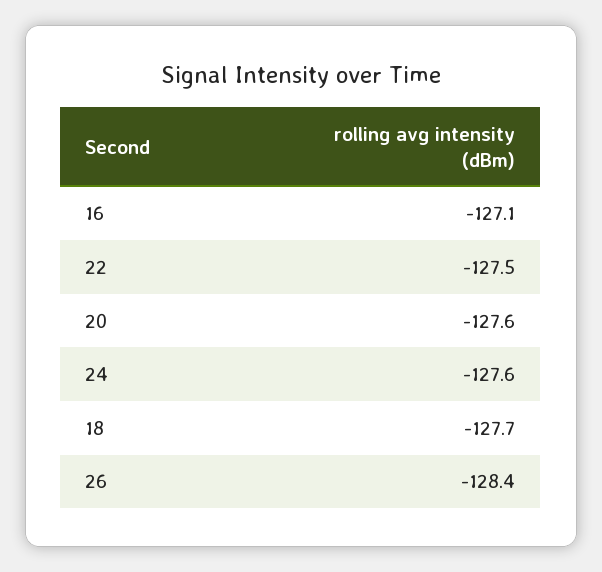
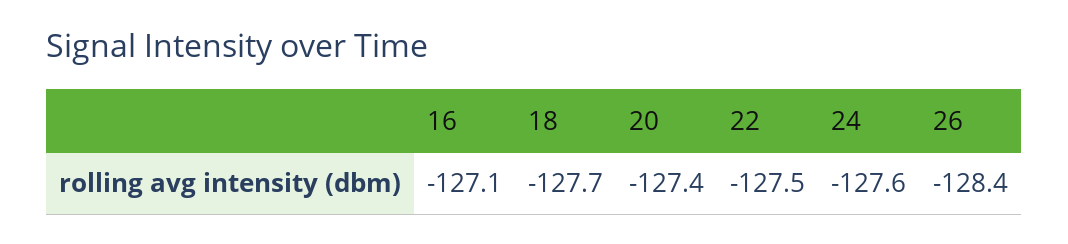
  {
    "16": -127.1,
    "22": -127.5,
-   "20": -127.6,
+   "20": -127.4,
    "24": -127.6,
    "18": -127.7,
    "26": -128.4
  }

